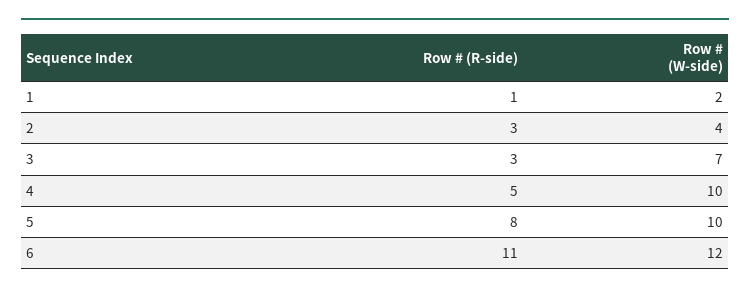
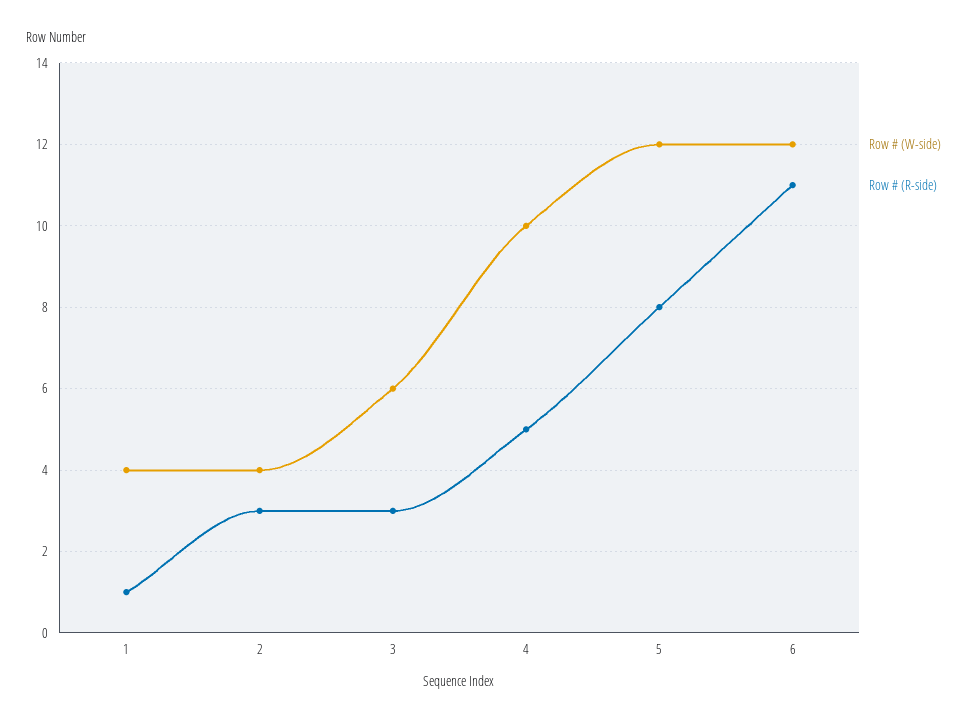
  {
    "Row # (R-side)": {
      "1": 1,
      "2": 3,
      "3": 3,
      "4": 5,
      "5": 8,
      "6": 11
    },
    "Row # (W-side)": {
-     "1": 2,
+     "1": 4,
      "2": 4,
-     "3": 7,
+     "3": 6,
      "4": 10,
-     "5": 10,
+     "5": 12,
      "6": 12
    }
  }

